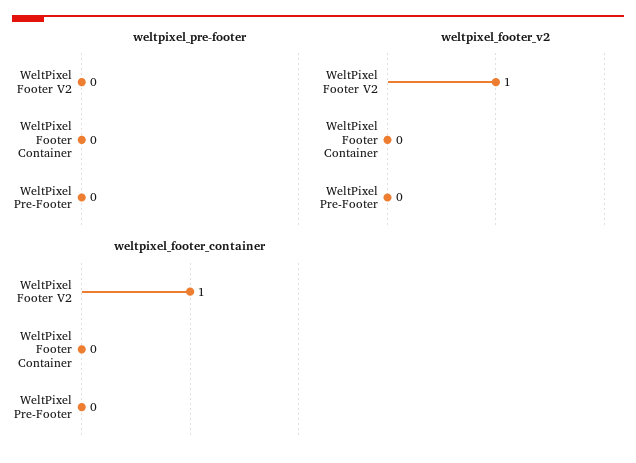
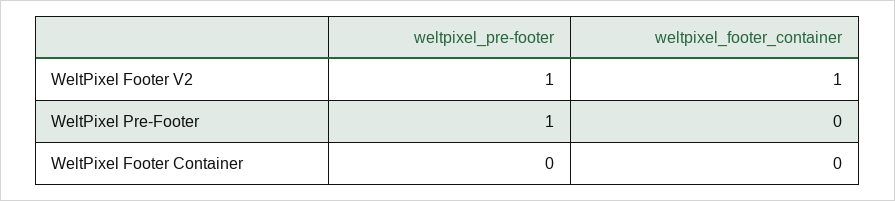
  {
    "weltpixel_pre-footer": {
-     "WeltPixel Footer V2": 0,
+     "WeltPixel Footer V2": 1,
      "WeltPixel Footer Container": 0,
-     "WeltPixel Pre-Footer": 0
+     "WeltPixel Pre-Footer": 1
    },
-   "weltpixel_footer_v2": {
-     "WeltPixel Footer V2": 1,
-     "WeltPixel Footer Container": 0,
-     "WeltPixel Pre-Footer": 0
-   },
    "weltpixel_footer_container": {
      "WeltPixel Footer V2": 1,
      "WeltPixel Footer Container": 0,
      "WeltPixel Pre-Footer": 0
    }
  }

